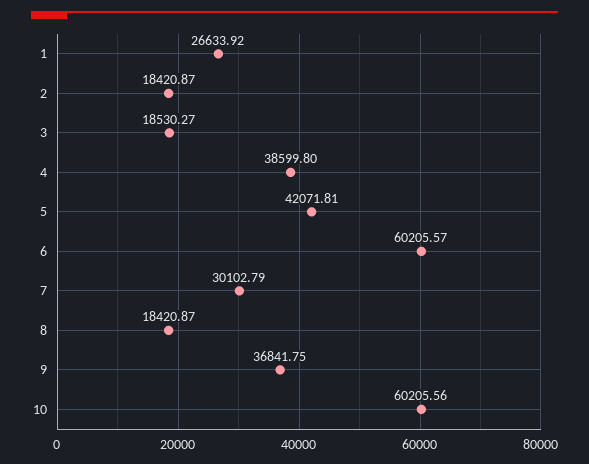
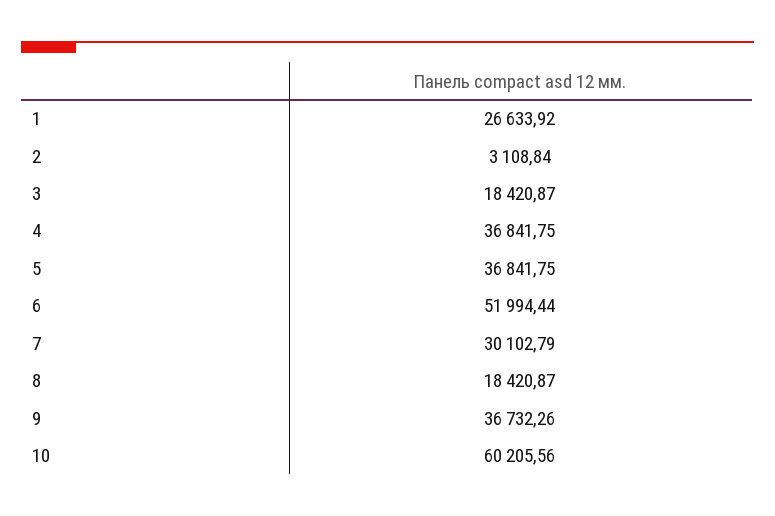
  {
    "1": 26633.92,
-   "2": 18420.87,
+   "2": 3108.84,
-   "3": 18530.27,
+   "3": 18420.87,
-   "4": 38599.8,
+   "4": 36841.75,
-   "5": 42071.81,
+   "5": 36841.75,
-   "6": 60205.57,
+   "6": 51994.44,
    "7": 30102.79,
    "8": 18420.87,
-   "9": 36841.75,
+   "9": 36732.26,
    "10": 60205.56
  }

